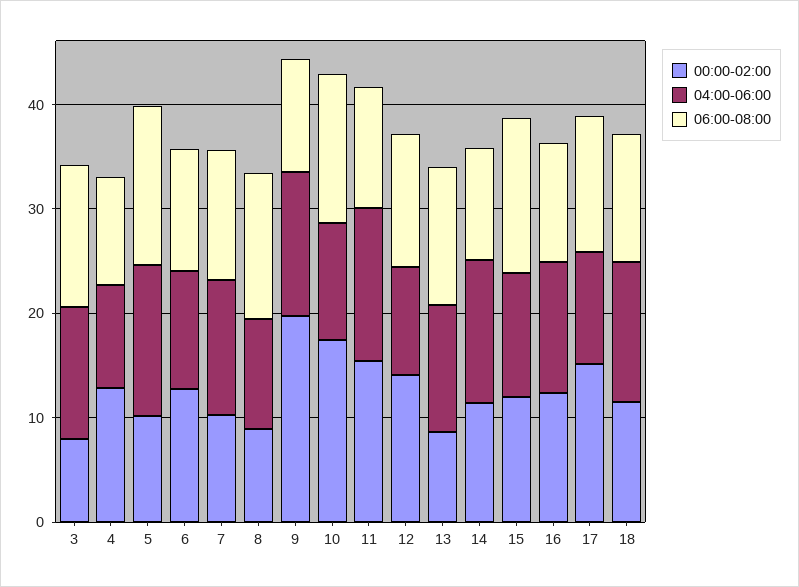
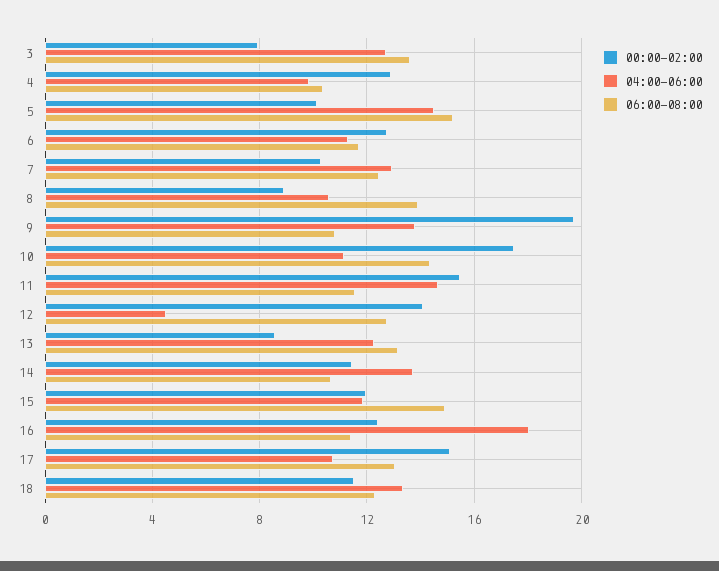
  {
    "00:00-02:00": {
      "3": 8,
      "4": 13,
      "5": 10,
      "6": 13,
      "7": 10.5,
      "8": 9,
      "9": 19.5,
      "10": 17.5,
      "11": 15.5,
      "12": 14,
      "13": 8.5,
      "14": 11.5,
      "15": 12,
      "16": 12.5,
      "17": 15,
      "18": 11.5
    },
    "04:00-06:00": {
      "3": 12.5,
      "4": 10,
      "5": 14.5,
      "6": 11.5,
      "7": 13,
      "8": 10.5,
      "9": 14,
      "10": 11,
      "11": 14.5,
-     "12": 10,
+     "12": 4.5,
      "13": 12.5,
      "14": 13.5,
      "15": 12,
-     "16": 12,
+     "16": 18,
      "17": 11,
      "18": 13.5
    },
    "06:00-08:00": {
      "3": 13.5,
      "4": 10.5,
      "5": 15,
      "6": 11.5,
      "7": 12.5,
      "8": 14,
      "9": 11,
      "10": 14.5,
      "11": 11.5,
      "12": 13,
      "13": 13,
      "14": 10.5,
      "15": 15,
      "16": 11.5,
      "17": 13,
      "18": 12.5
    }
  }

